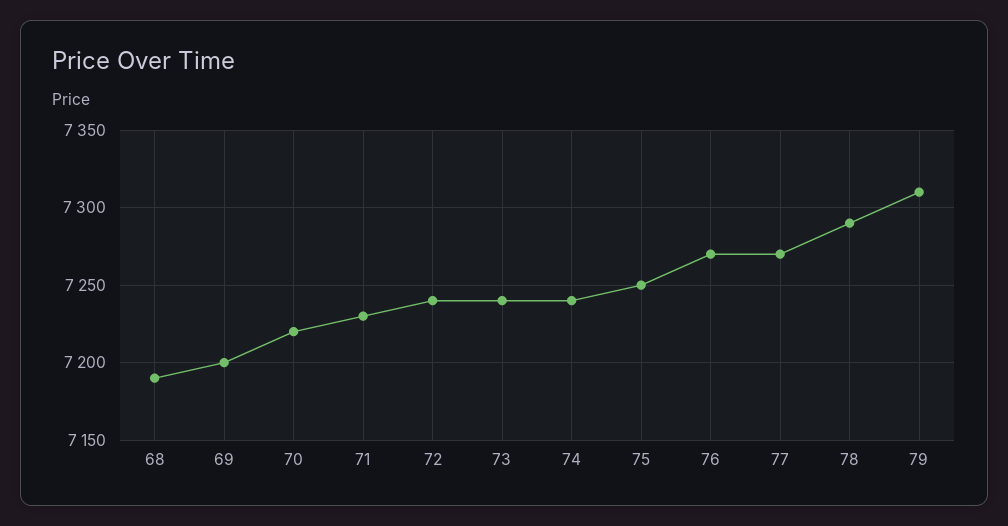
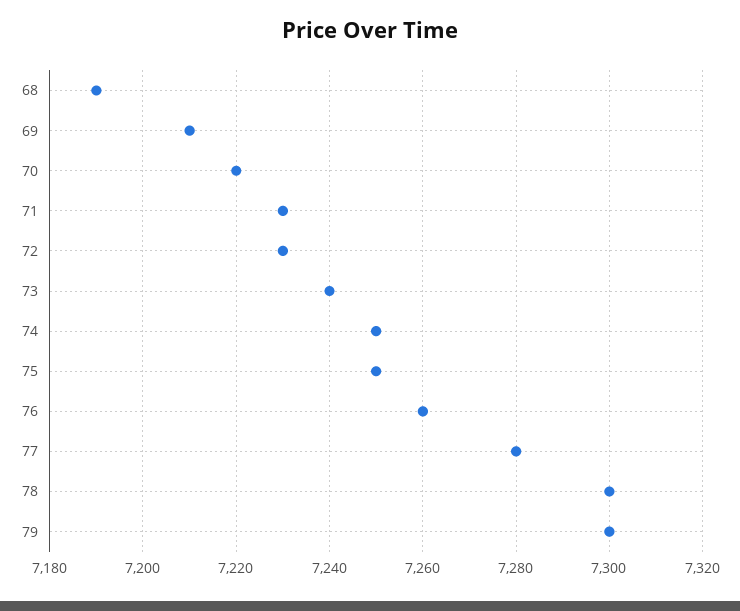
  {
    "68": 7190,
-   "69": 7200,
+   "69": 7210,
    "70": 7220,
    "71": 7230,
-   "72": 7240,
+   "72": 7230,
    "73": 7240,
-   "74": 7240,
+   "74": 7250,
    "75": 7250,
-   "76": 7270,
+   "76": 7260,
-   "77": 7270,
+   "77": 7280,
-   "78": 7290,
+   "78": 7300,
-   "79": 7310
+   "79": 7300
  }

